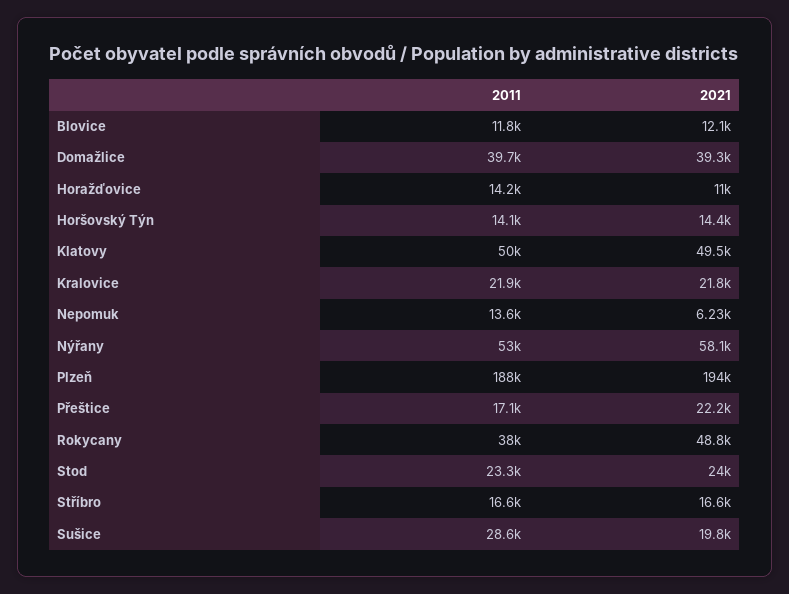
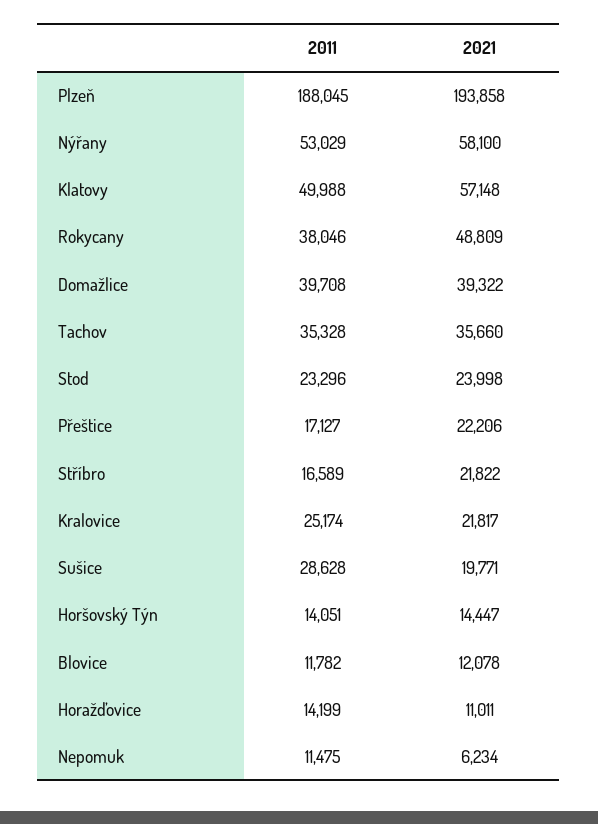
  {
    "2011": {
      "Blovice": 11782,
      "Domažlice": 39708,
      "Horažďovice": 14199,
      "Horšovský Týn": 14051,
      "Klatovy": 49988,
-     "Kralovice": 21900,
+     "Kralovice": 25174,
-     "Nepomuk": 13600,
+     "Nepomuk": 11475,
      "Nýřany": 53029,
      "Plzeň": 188045,
      "Přeštice": 17127,
      "Rokycany": 38046,
      "Stod": 23296,
      "Stříbro": 16589,
-     "Sušice": 28628
+     "Sušice": 28628,
+     "Tachov": 35328
    },
    "2021": {
      "Blovice": 12078,
      "Domažlice": 39322,
      "Horažďovice": 11011,
      "Horšovský Týn": 14447,
-     "Klatovy": 49500,
+     "Klatovy": 57148,
      "Kralovice": 21817,
      "Nepomuk": 6234,
      "Nýřany": 58100,
      "Plzeň": 193858,
      "Přeštice": 22206,
      "Rokycany": 48809,
      "Stod": 23998,
-     "Stříbro": 16600,
+     "Stříbro": 21822,
-     "Sušice": 19771
+     "Sušice": 19771,
+     "Tachov": 35660
    }
  }

